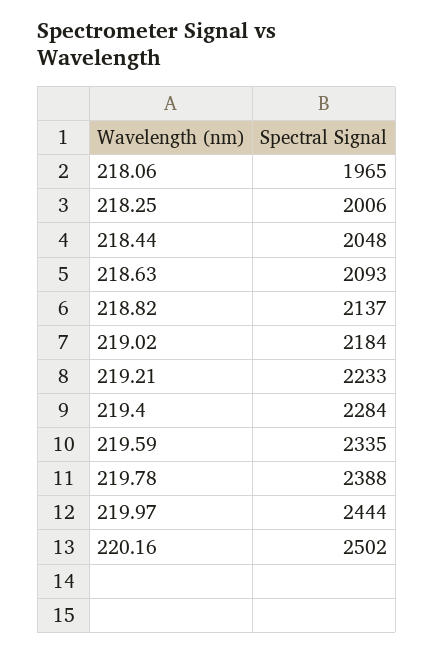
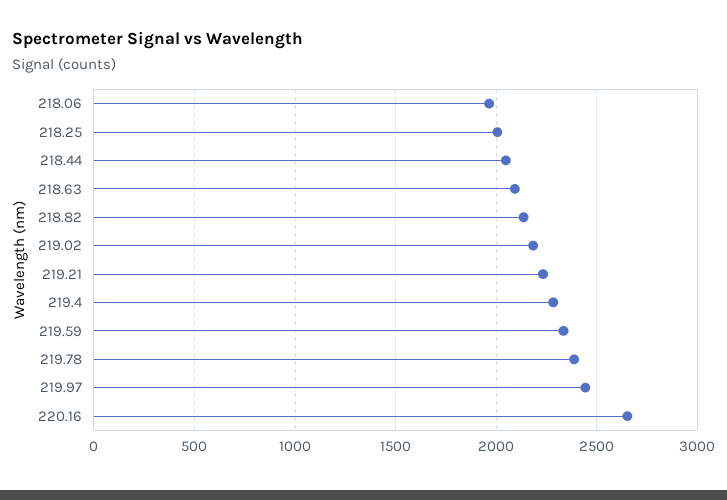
  {
    "218.06": 1965,
    "218.25": 2006,
    "218.44": 2048,
    "218.63": 2093,
    "218.82": 2137,
    "219.02": 2184,
    "219.21": 2233,
    "219.4": 2284,
    "219.59": 2335,
    "219.78": 2388,
    "219.97": 2444,
-   "220.16": 2502
+   "220.16": 2650
  }

